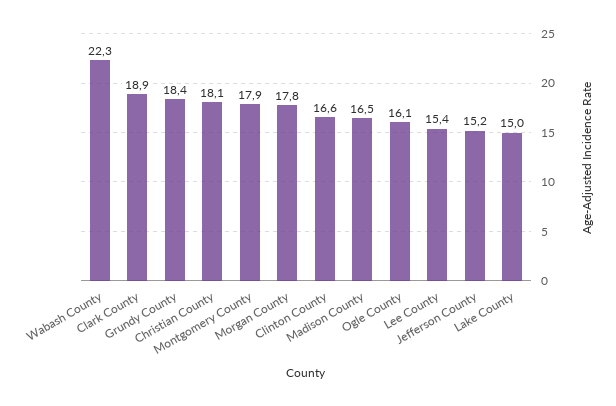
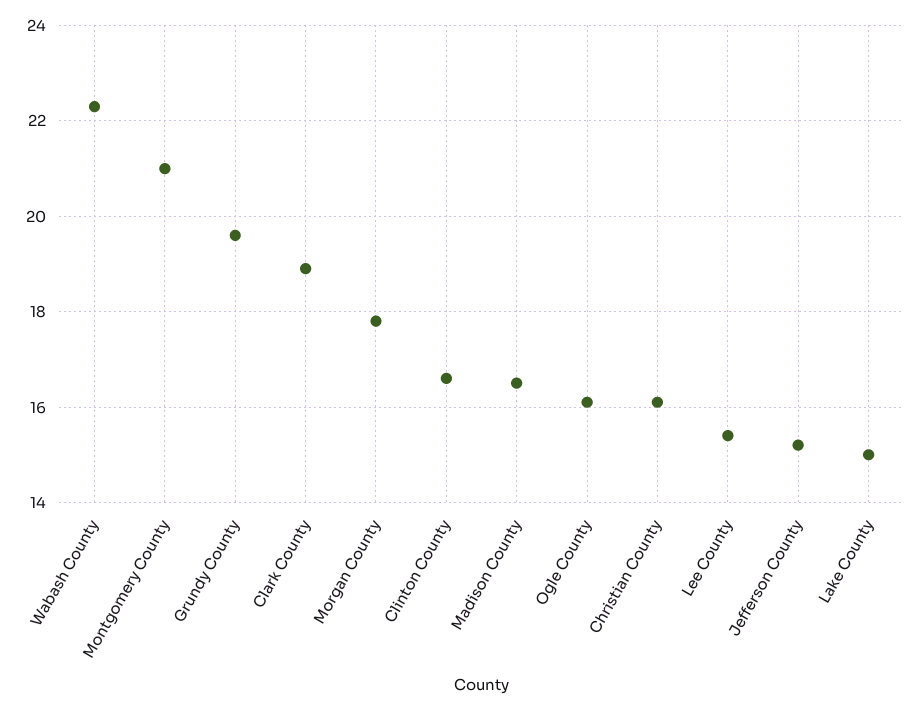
  {
    "Wabash County": 22.3,
    "Clark County": 18.9,
-   "Grundy County": 18.4,
+   "Grundy County": 19.5,
-   "Christian County": 18.1,
+   "Christian County": 16,
-   "Montgomery County": 17.9,
+   "Montgomery County": 21,
    "Morgan County": 17.8,
    "Clinton County": 16.6,
    "Madison County": 16.5,
    "Ogle County": 16.1,
    "Lee County": 15.4,
    "Jefferson County": 15.2,
    "Lake County": 15
  }

